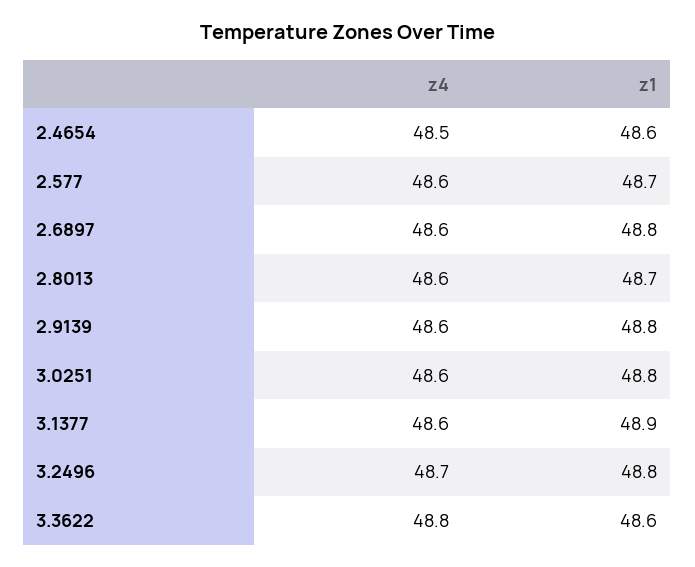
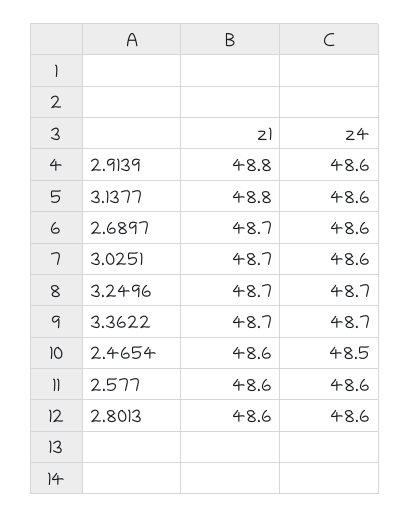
  {
    "z4": {
      "2.4654": 48.5,
      "2.577": 48.6,
      "2.6897": 48.6,
      "2.8013": 48.6,
      "2.9139": 48.6,
      "3.0251": 48.6,
      "3.1377": 48.6,
      "3.2496": 48.7,
-     "3.3622": 48.8
+     "3.3622": 48.7
    },
    "z1": {
      "2.4654": 48.6,
-     "2.577": 48.7,
+     "2.577": 48.6,
-     "2.6897": 48.8,
+     "2.6897": 48.7,
-     "2.8013": 48.7,
+     "2.8013": 48.6,
      "2.9139": 48.8,
-     "3.0251": 48.8,
+     "3.0251": 48.7,
-     "3.1377": 48.9,
+     "3.1377": 48.8,
-     "3.2496": 48.8,
+     "3.2496": 48.7,
-     "3.3622": 48.6
+     "3.3622": 48.7
    }
  }

